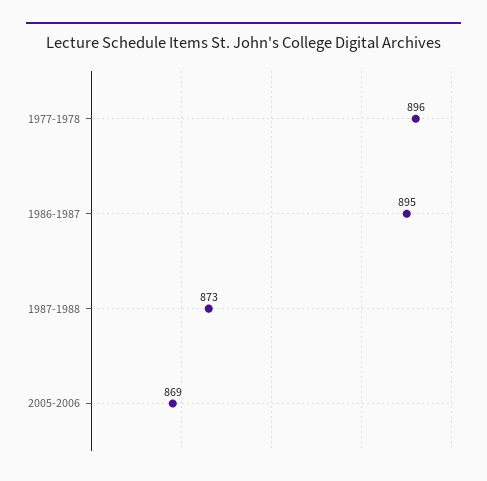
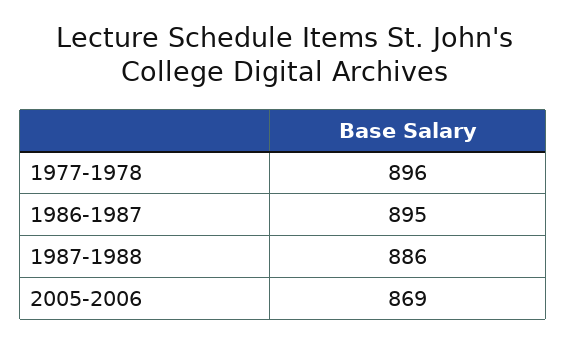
  {
    "1977-1978": 896,
    "1986-1987": 895,
-   "1987-1988": 873,
+   "1987-1988": 886,
    "2005-2006": 869
  }

